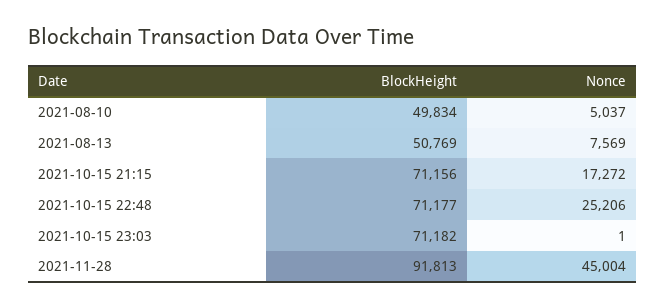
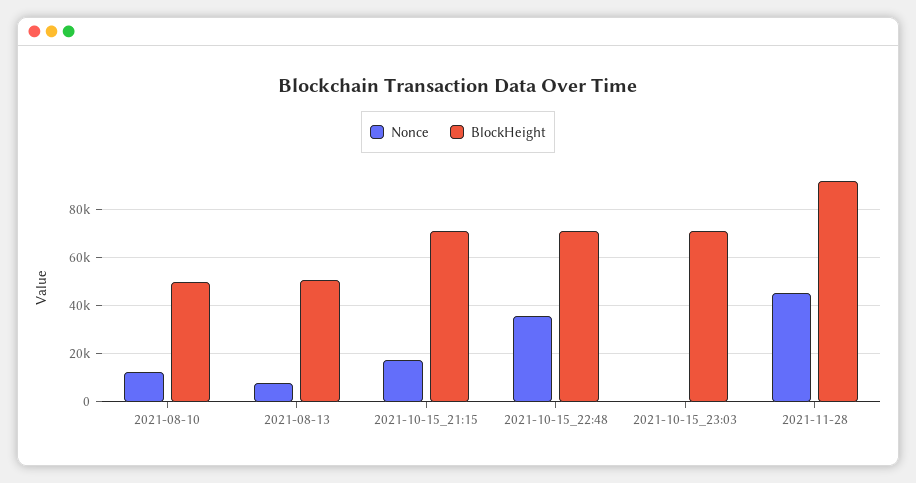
  {
    "BlockHeight": {
      "2021-08-10": 49834,
      "2021-08-13": 50769,
      "2021-10-15 21:15": 71156,
      "2021-10-15 22:48": 71177,
      "2021-10-15 23:03": 71182,
      "2021-11-28": 91813
    },
    "Nonce": {
-     "2021-08-10": 5037,
+     "2021-08-10": 12500,
      "2021-08-13": 7569,
      "2021-10-15 21:15": 17272,
-     "2021-10-15 22:48": 25206,
+     "2021-10-15 22:48": 35000,
      "2021-10-15 23:03": 1,
      "2021-11-28": 45004
    }
  }

